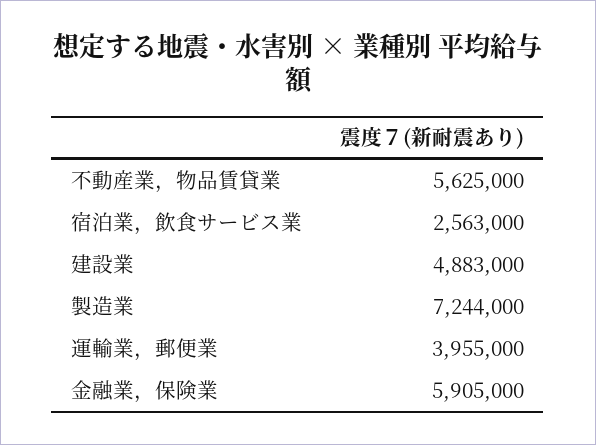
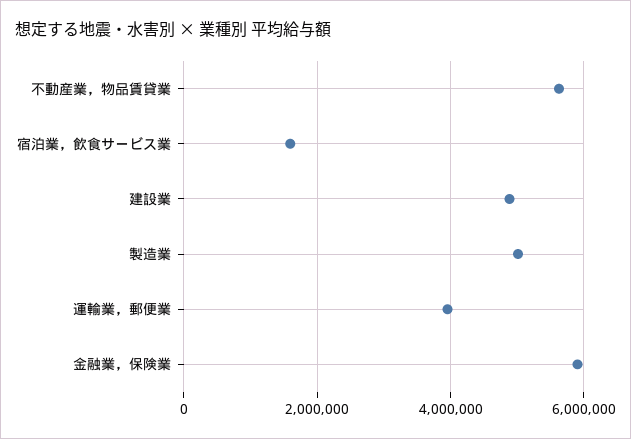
  {
    "不動産業，物品賃貸業": 5625000,
-   "宿泊業，飲食サービス業": 2563000,
+   "宿泊業，飲食サービス業": 1600000,
    "建設業": 4883000,
-   "製造業": 7244000,
+   "製造業": 5000000,
    "運輸業，郵便業": 3955000,
    "金融業，保険業": 5905000
  }

